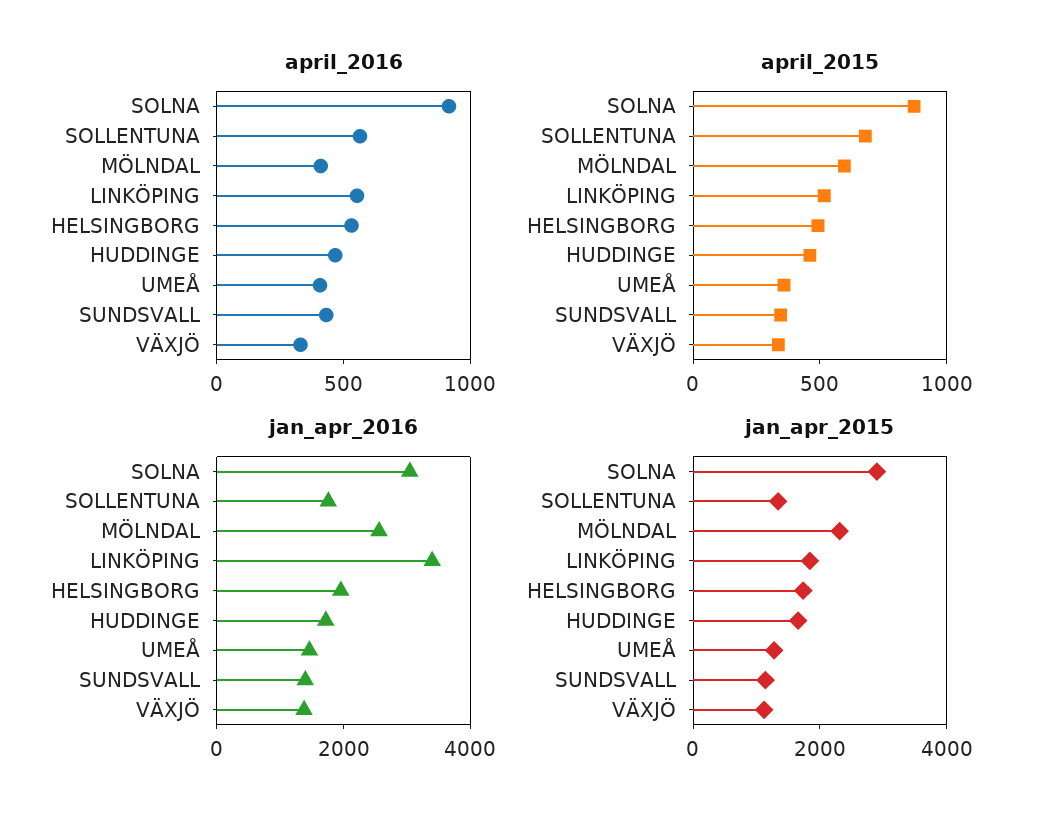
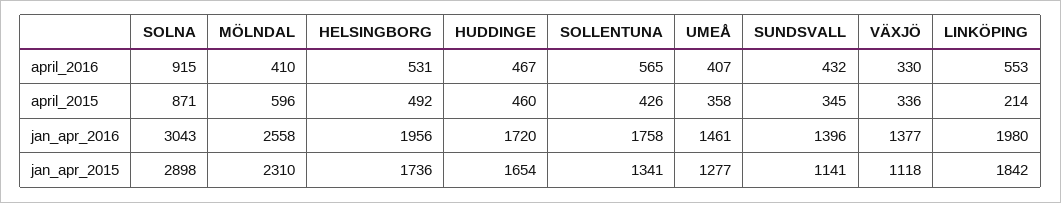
  {
    "april_2016": {
      "SOLNA": 915,
      "SOLLENTUNA": 565,
      "MÖLNDAL": 410,
      "LINKÖPING": 553,
      "HELSINGBORG": 531,
      "HUDDINGE": 467,
      "UMEÅ": 407,
      "SUNDSVALL": 432,
      "VÄXJÖ": 330
    },
    "april_2015": {
      "SOLNA": 871,
-     "SOLLENTUNA": 700,
+     "SOLLENTUNA": 426,
      "MÖLNDAL": 596,
-     "LINKÖPING": 500,
+     "LINKÖPING": 214,
      "HELSINGBORG": 492,
      "HUDDINGE": 460,
      "UMEÅ": 358,
      "SUNDSVALL": 345,
      "VÄXJÖ": 336
    },
    "jan_apr_2016": {
      "SOLNA": 3043,
      "SOLLENTUNA": 1758,
      "MÖLNDAL": 2558,
-     "LINKÖPING": 3500,
+     "LINKÖPING": 1980,
      "HELSINGBORG": 1956,
      "HUDDINGE": 1720,
      "UMEÅ": 1461,
      "SUNDSVALL": 1396,
      "VÄXJÖ": 1377
    },
    "jan_apr_2015": {
      "SOLNA": 2898,
      "SOLLENTUNA": 1341,
      "MÖLNDAL": 2310,
      "LINKÖPING": 1842,
      "HELSINGBORG": 1736,
      "HUDDINGE": 1654,
      "UMEÅ": 1277,
      "SUNDSVALL": 1141,
      "VÄXJÖ": 1118
    }
  }

